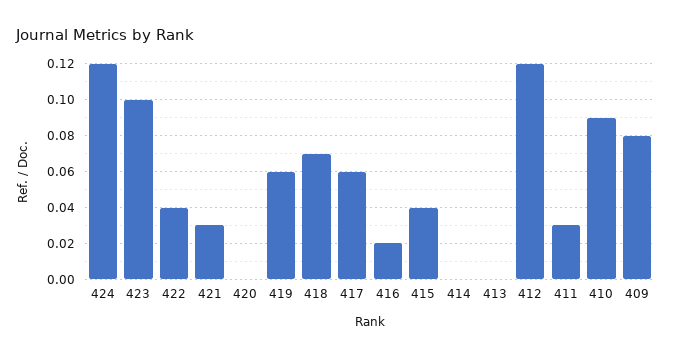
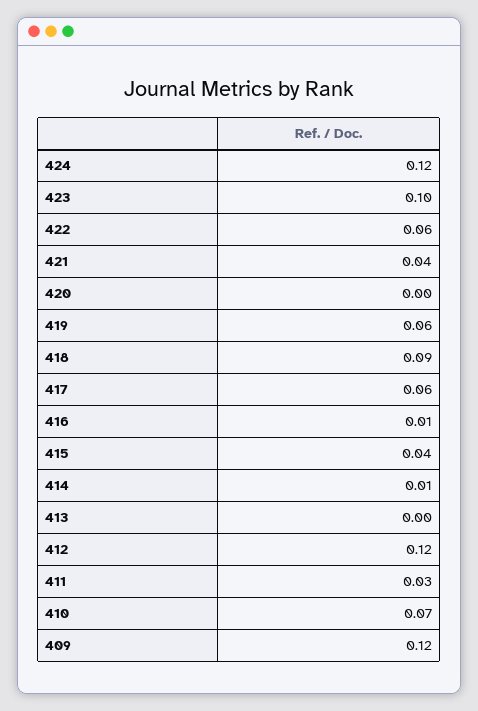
  {
    "424": 0.12,
    "423": 0.1,
-   "422": 0.04,
+   "422": 0.06,
-   "421": 0.03,
+   "421": 0.04,
    "420": 0,
    "419": 0.06,
-   "418": 0.07,
+   "418": 0.09,
    "417": 0.06,
-   "416": 0.02,
+   "416": 0.01,
    "415": 0.04,
-   "414": 0,
+   "414": 0.01,
    "413": 0,
    "412": 0.12,
    "411": 0.03,
-   "410": 0.09,
+   "410": 0.07,
-   "409": 0.08
+   "409": 0.12
  }

